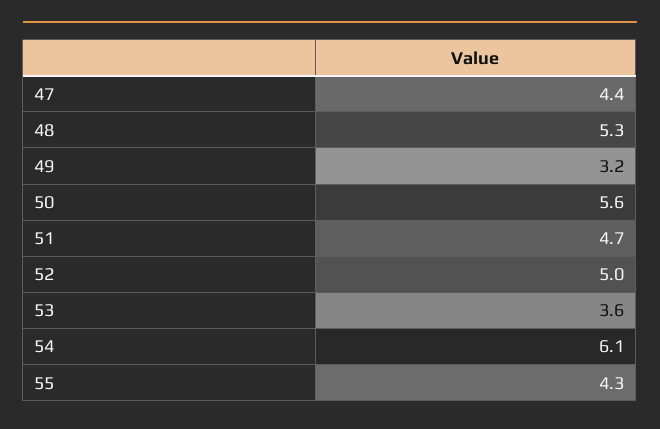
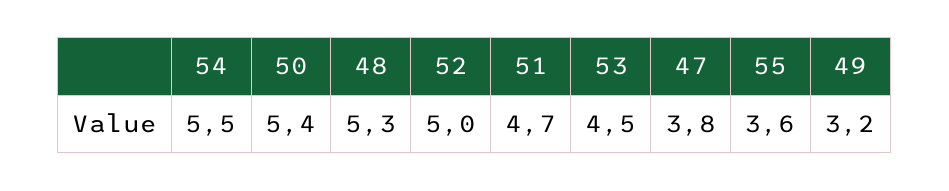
  {
-   "47": 4.4,
+   "47": 3.8,
    "48": 5.3,
    "49": 3.2,
-   "50": 5.6,
+   "50": 5.4,
    "51": 4.7,
    "52": 5,
-   "53": 3.6,
+   "53": 4.5,
-   "54": 6.1,
+   "54": 5.5,
-   "55": 4.3
+   "55": 3.6
  }

